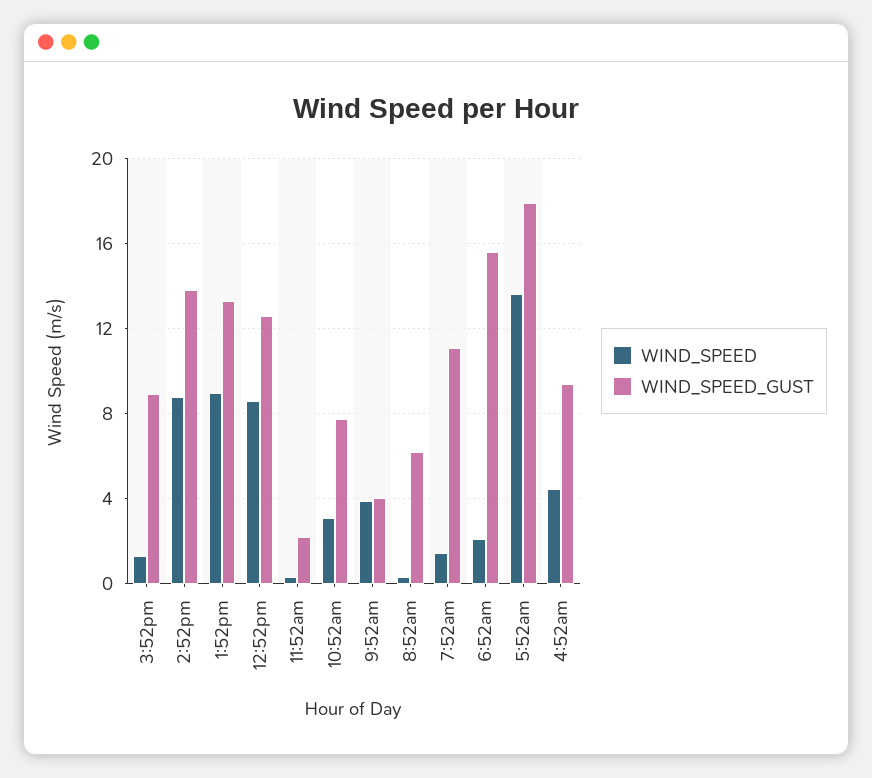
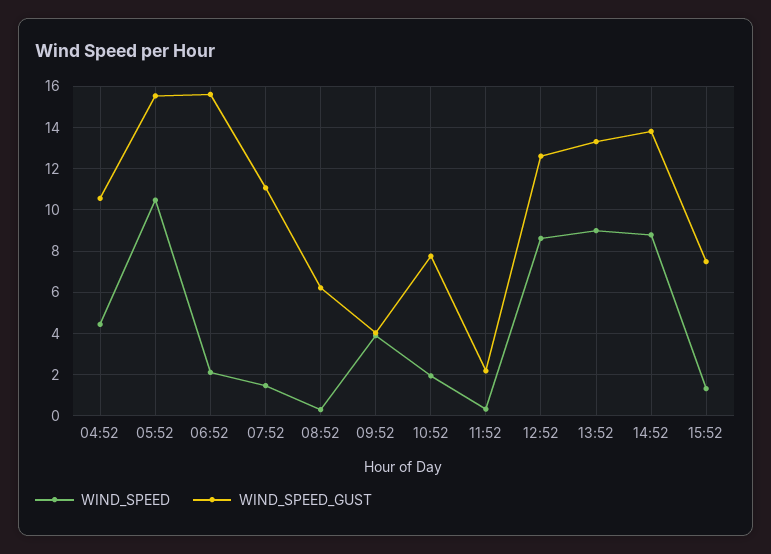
  {
    "WIND_SPEED": {
      "3:52pm": 1.5,
      "2:52pm": 9,
      "1:52pm": 9,
      "12:52pm": 8.5,
      "11:52am": 0.5,
-     "10:52am": 3,
+     "10:52am": 2,
      "9:52am": 4,
      "8:52am": 0.5,
      "7:52am": 1.5,
      "6:52am": 2,
-     "5:52am": 13.5,
+     "5:52am": 10.5,
      "4:52am": 4.5
    },
    "WIND_SPEED_GUST": {
-     "3:52pm": 9,
+     "3:52pm": 7.5,
      "2:52pm": 14,
      "1:52pm": 13.5,
      "12:52pm": 12.5,
      "11:52am": 2,
      "10:52am": 8,
      "9:52am": 4,
      "8:52am": 6,
      "7:52am": 11,
      "6:52am": 15.5,
-     "5:52am": 18,
+     "5:52am": 15.5,
-     "4:52am": 9.5
+     "4:52am": 10.5
    }
  }

